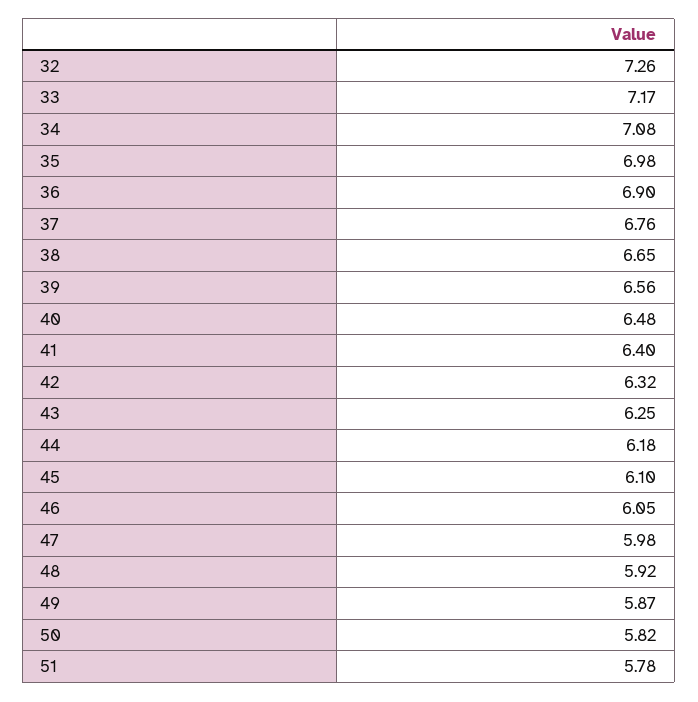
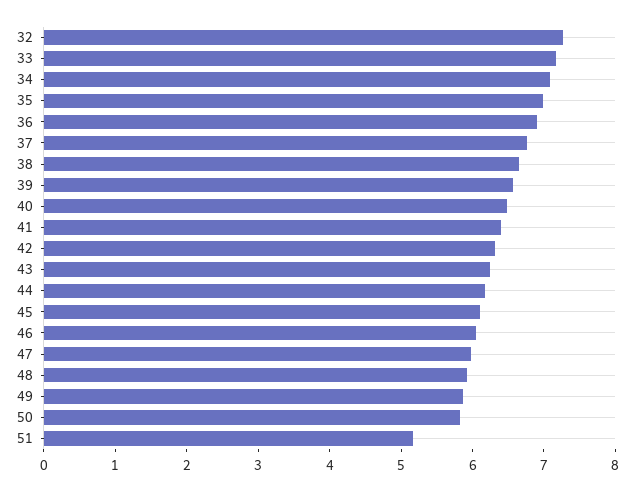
  {
    "32": 7.26,
    "33": 7.17,
    "34": 7.08,
    "35": 6.98,
    "36": 6.9,
    "37": 6.76,
    "38": 6.65,
    "39": 6.56,
    "40": 6.48,
    "41": 6.4,
    "42": 6.32,
    "43": 6.25,
    "44": 6.18,
    "45": 6.1,
    "46": 6.05,
    "47": 5.98,
    "48": 5.92,
    "49": 5.87,
    "50": 5.82,
-   "51": 5.78
+   "51": 5.2
  }

